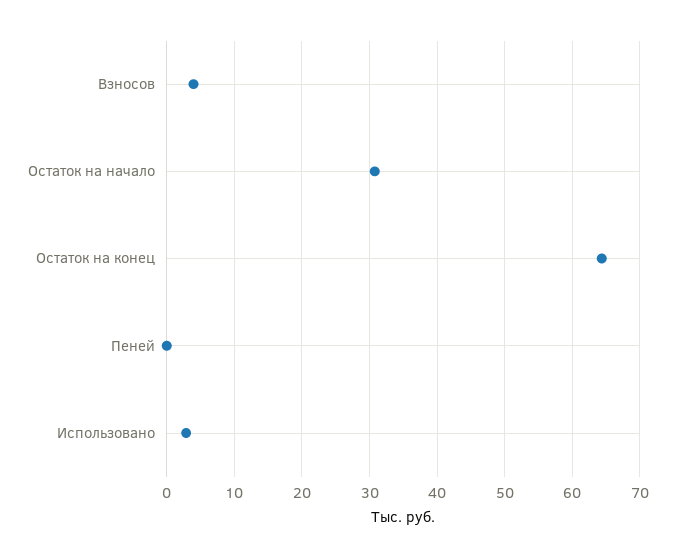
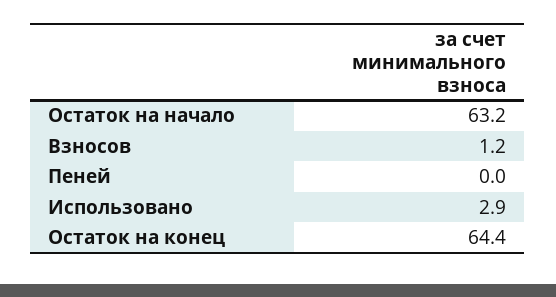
  {
-   "Взносов": 4,
+   "Взносов": 1.2,
-   "Остаток на начало": 31,
+   "Остаток на начало": 63.2,
    "Остаток на конец": 64.4,
    "Пеней": 0,
    "Использовано": 2.9
  }

